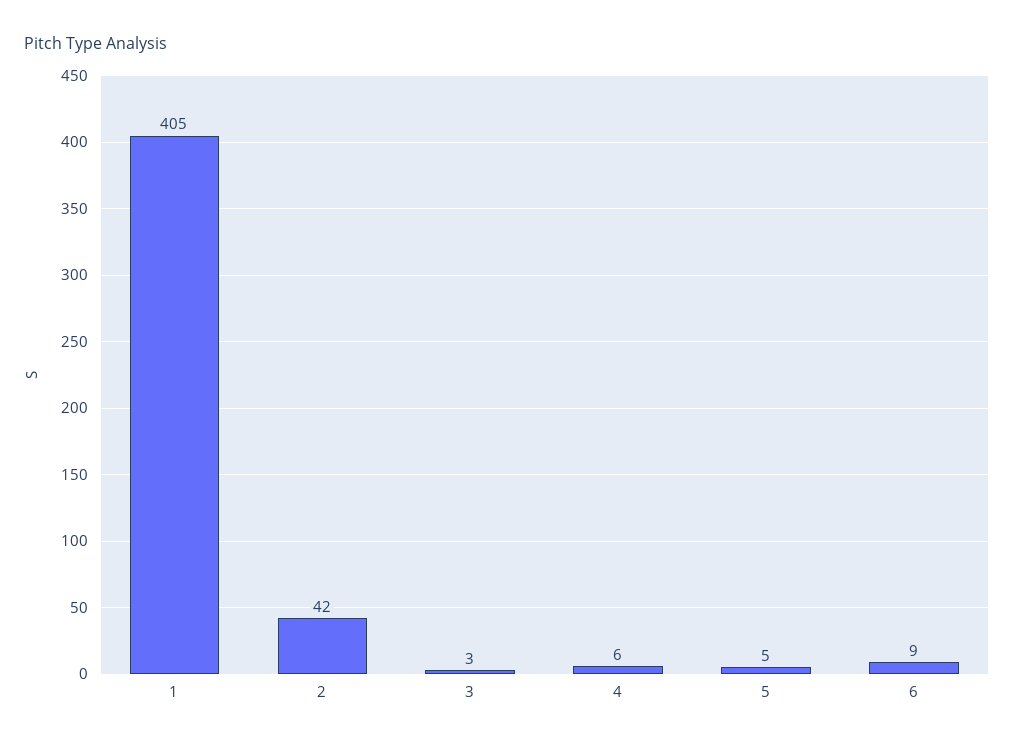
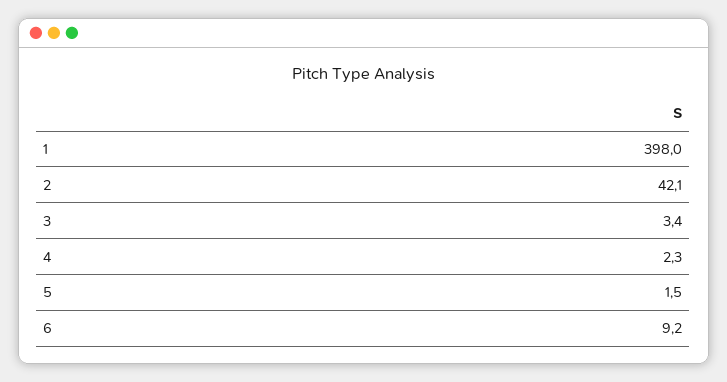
  {
-   "1": 405,
+   "1": 398,
    "2": 42.1,
    "3": 3.4,
-   "4": 6,
+   "4": 2.3,
-   "5": 5,
+   "5": 1.5,
    "6": 9.2
  }

